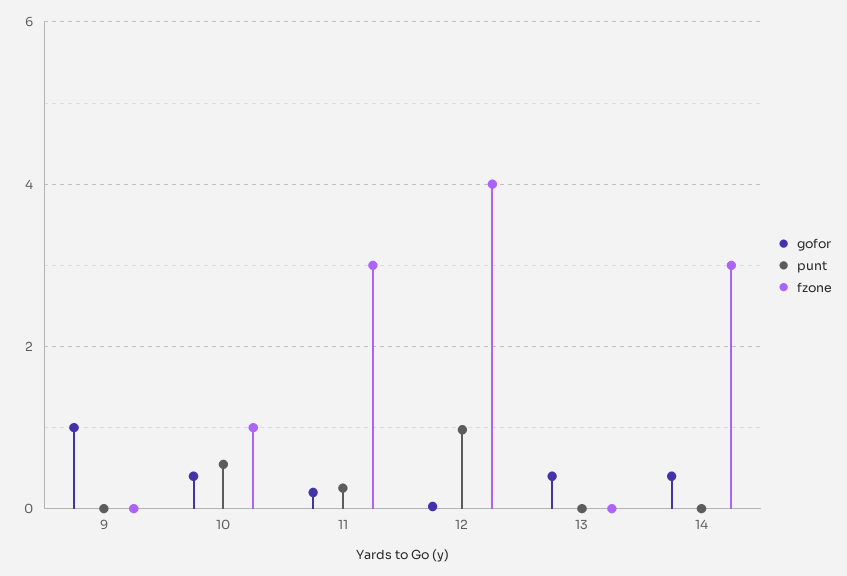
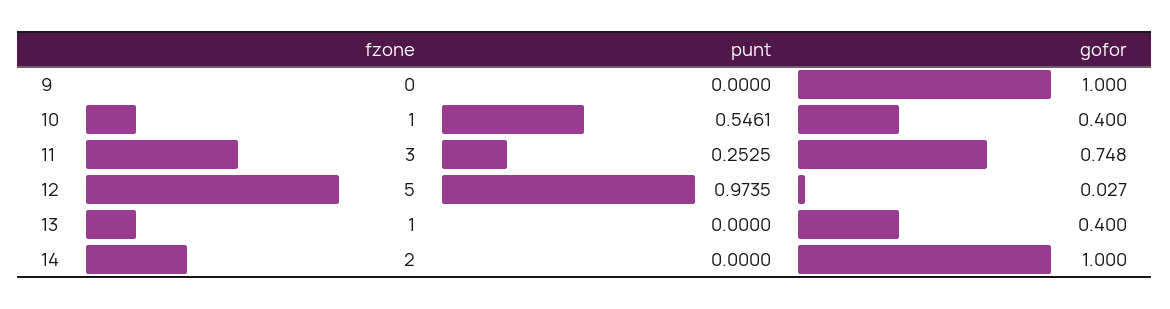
  {
    "gofor": {
      "9": 1,
      "10": 0.4,
-     "11": 0.2,
+     "11": 0.748,
      "12": 0.027,
      "13": 0.4,
-     "14": 0.4
+     "14": 1
    },
    "punt": {
      "9": 0,
      "10": 0.5461,
      "11": 0.2525,
      "12": 0.9735,
      "13": 0,
      "14": 0
    },
    "fzone": {
      "9": 0,
      "10": 1,
      "11": 3,
-     "12": 4,
+     "12": 5,
-     "13": 0,
+     "13": 1,
-     "14": 3
+     "14": 2
    }
  }

